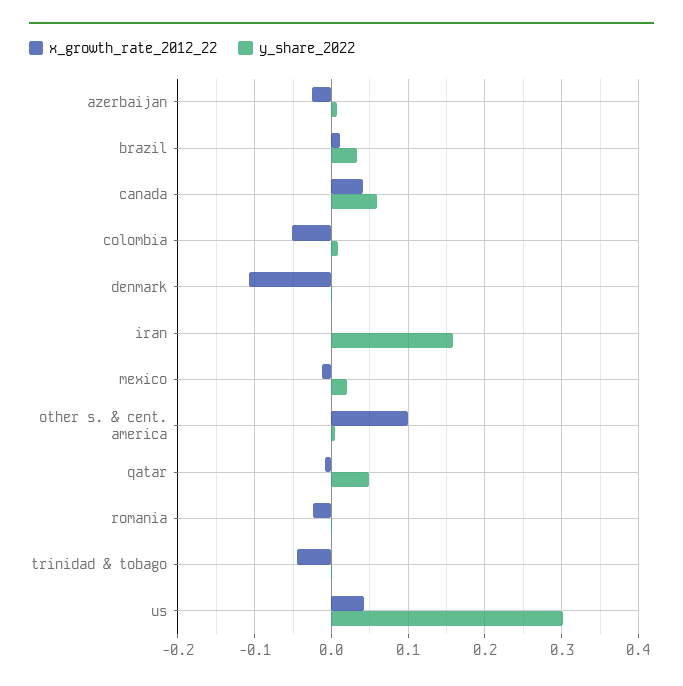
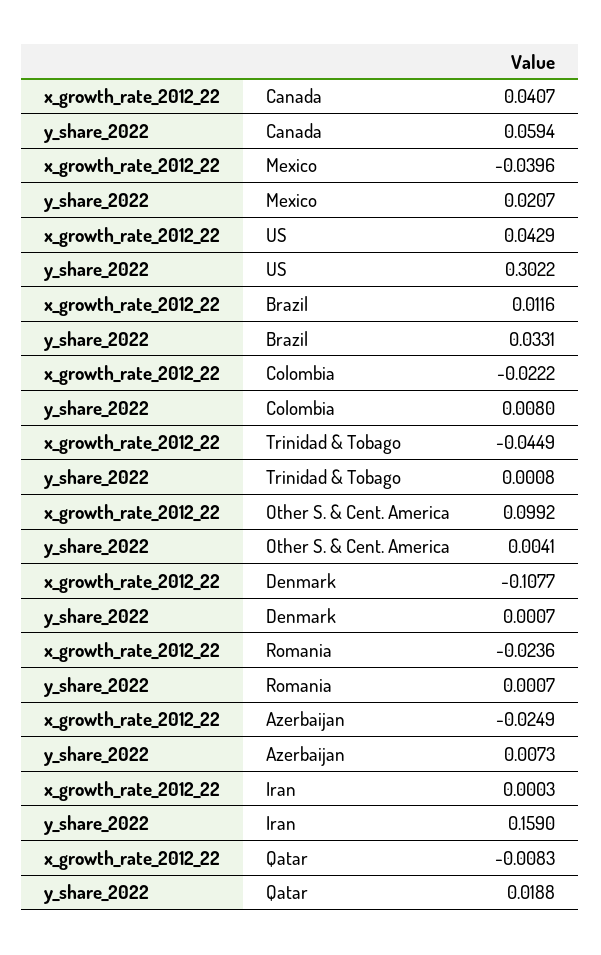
  {
    "x_growth_rate_2012_22": {
      "azerbaijan": -0.0249,
      "brazil": 0.0116,
      "canada": 0.0407,
-     "colombia": -0.05,
+     "colombia": -0.0222,
      "denmark": -0.1077,
      "iran": 0.0003,
-     "mexico": -0.01,
+     "mexico": -0.0396,
      "other s. & cent. america": 0.0992,
      "qatar": -0.0083,
      "romania": -0.0236,
      "trinidad & tobago": -0.0449,
      "us": 0.0429
    },
    "y_share_2022": {
      "azerbaijan": 0.0073,
      "brazil": 0.0331,
      "canada": 0.0594,
      "colombia": 0.008,
      "denmark": 0.0007,
      "iran": 0.159,
      "mexico": 0.0207,
      "other s. & cent. america": 0.0041,
-     "qatar": 0.05,
+     "qatar": 0.0188,
      "romania": 0.0007,
      "trinidad & tobago": 0.0008,
      "us": 0.3022
    }
  }

